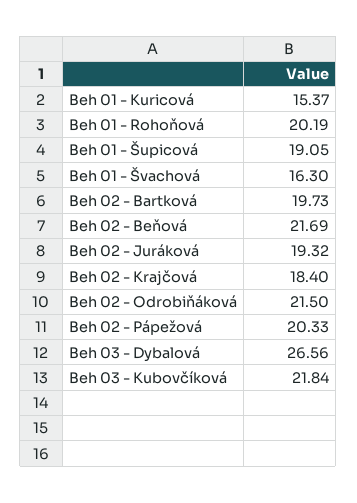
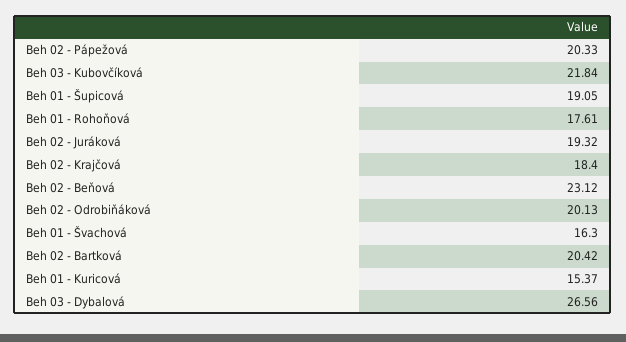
  {
    "Beh 01 - Kuricová": 15.37,
-   "Beh 01 - Rohoňová": 20.19,
+   "Beh 01 - Rohoňová": 17.61,
    "Beh 01 - Šupicová": 19.05,
    "Beh 01 - Švachová": 16.3,
-   "Beh 02 - Bartková": 19.73,
+   "Beh 02 - Bartková": 20.42,
-   "Beh 02 - Beňová": 21.69,
+   "Beh 02 - Beňová": 23.12,
    "Beh 02 - Juráková": 19.32,
    "Beh 02 - Krajčová": 18.4,
-   "Beh 02 - Odrobiňáková": 21.5,
+   "Beh 02 - Odrobiňáková": 20.13,
    "Beh 02 - Pápežová": 20.33,
    "Beh 03 - Dybalová": 26.56,
    "Beh 03 - Kubovčíková": 21.84
  }

